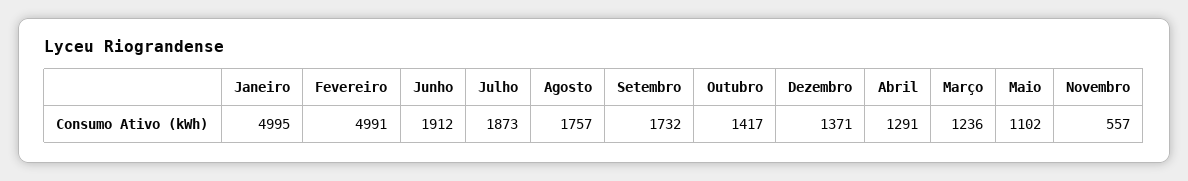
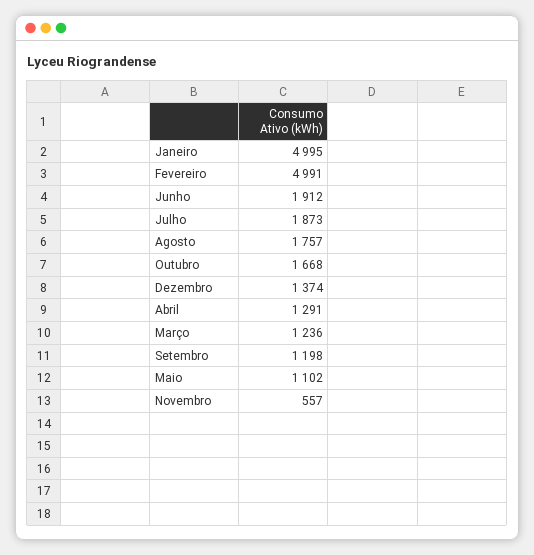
  {
    "Janeiro": 4995,
    "Fevereiro": 4991,
    "Junho": 1912,
    "Julho": 1873,
    "Agosto": 1757,
-   "Setembro": 1732,
+   "Setembro": 1198,
-   "Outubro": 1417,
+   "Outubro": 1668,
-   "Dezembro": 1371,
+   "Dezembro": 1374,
    "Abril": 1291,
    "Março": 1236,
    "Maio": 1102,
    "Novembro": 557
  }

